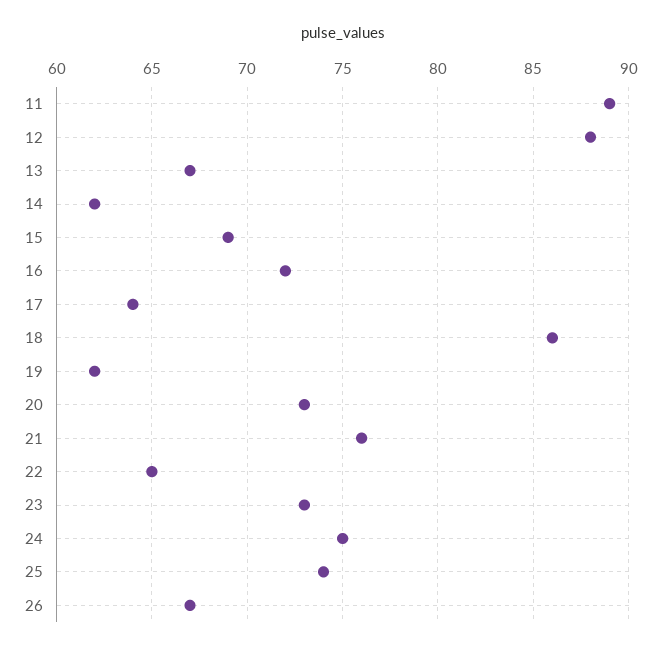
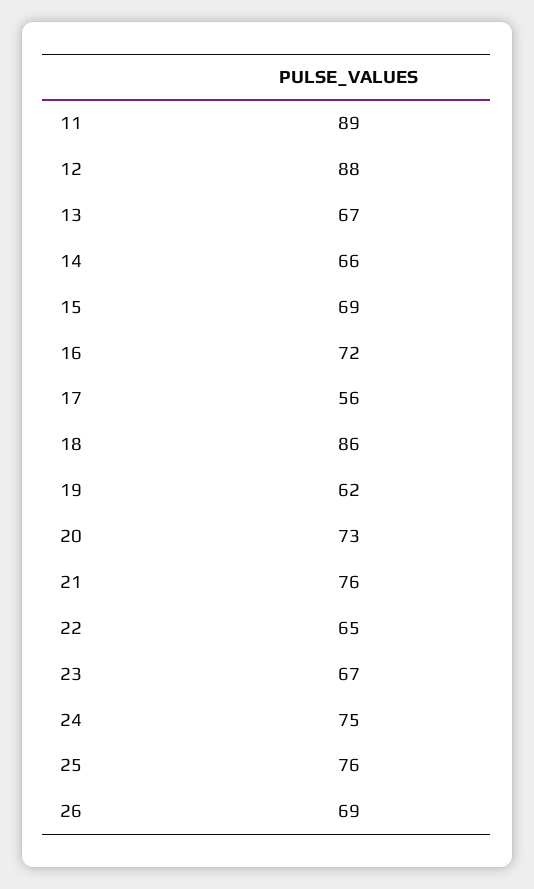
  {
    "11": 89,
    "12": 88,
    "13": 67,
-   "14": 62,
+   "14": 66,
    "15": 69,
    "16": 72,
-   "17": 64,
+   "17": 56,
    "18": 86,
    "19": 62,
    "20": 73,
    "21": 76,
    "22": 65,
-   "23": 73,
+   "23": 67,
    "24": 75,
-   "25": 74,
+   "25": 76,
-   "26": 67
+   "26": 69
  }

